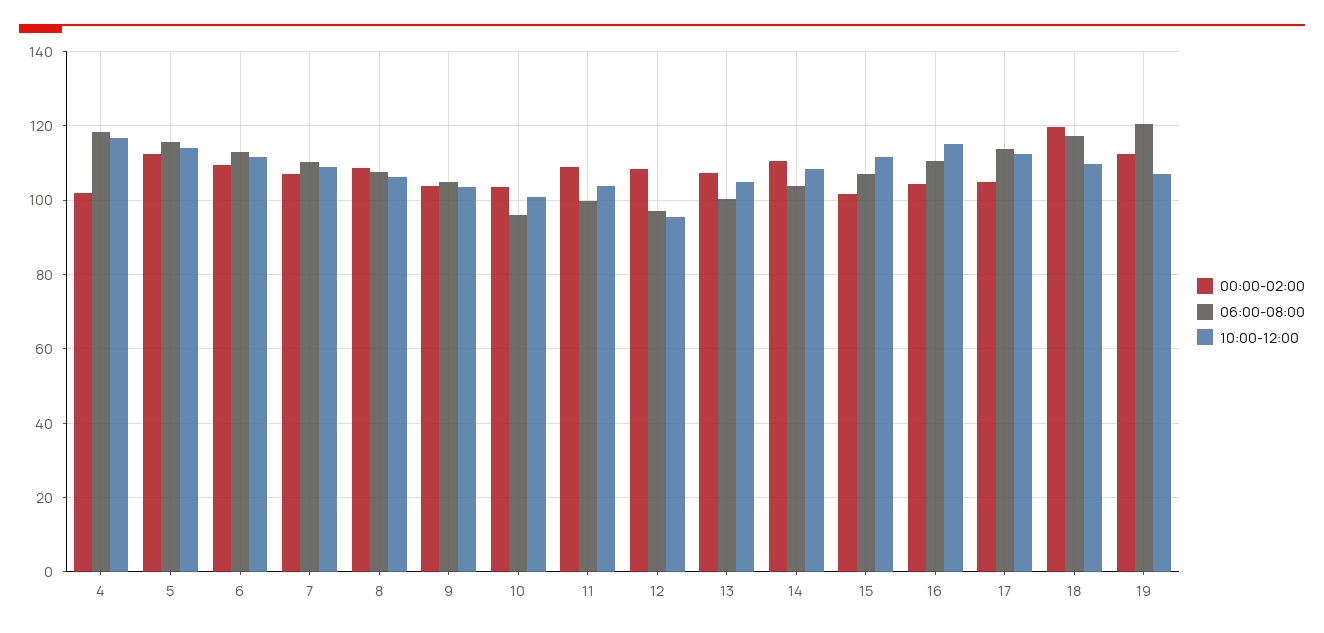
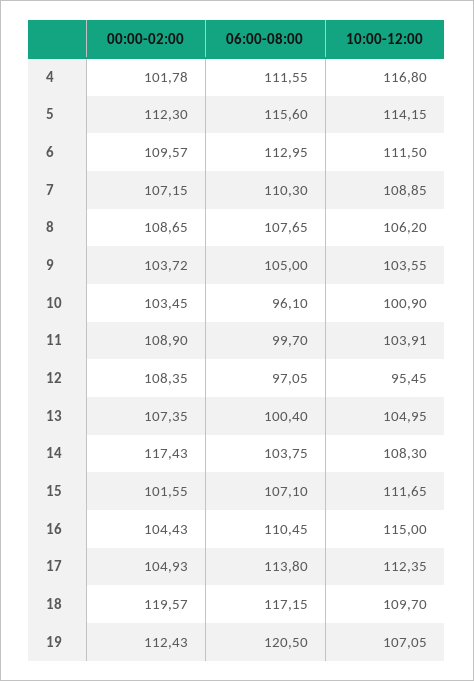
  {
    "00:00-02:00": {
      "4": 101.78,
      "5": 112.3,
      "6": 109.57,
      "7": 107.15,
      "8": 108.65,
      "9": 103.72,
      "10": 103.45,
      "11": 108.9,
      "12": 108.35,
      "13": 107.35,
-     "14": 110,
+     "14": 117.43,
      "15": 101.55,
      "16": 104.43,
      "17": 104.93,
      "18": 119.57,
      "19": 112.43
    },
    "06:00-08:00": {
-     "4": 118,
+     "4": 111.55,
      "5": 115.6,
      "6": 112.95,
      "7": 110.3,
      "8": 107.65,
      "9": 105,
      "10": 96.1,
      "11": 99.7,
      "12": 97.05,
      "13": 100.4,
      "14": 103.75,
      "15": 107.1,
      "16": 110.45,
      "17": 113.8,
      "18": 117.15,
      "19": 120.5
    },
    "10:00-12:00": {
      "4": 116.8,
      "5": 114.15,
      "6": 111.5,
      "7": 108.85,
      "8": 106.2,
      "9": 103.55,
      "10": 100.9,
      "11": 103.91,
      "12": 95.45,
      "13": 104.95,
      "14": 108.3,
      "15": 111.65,
      "16": 115,
      "17": 112.35,
      "18": 109.7,
      "19": 107.05
    }
  }

